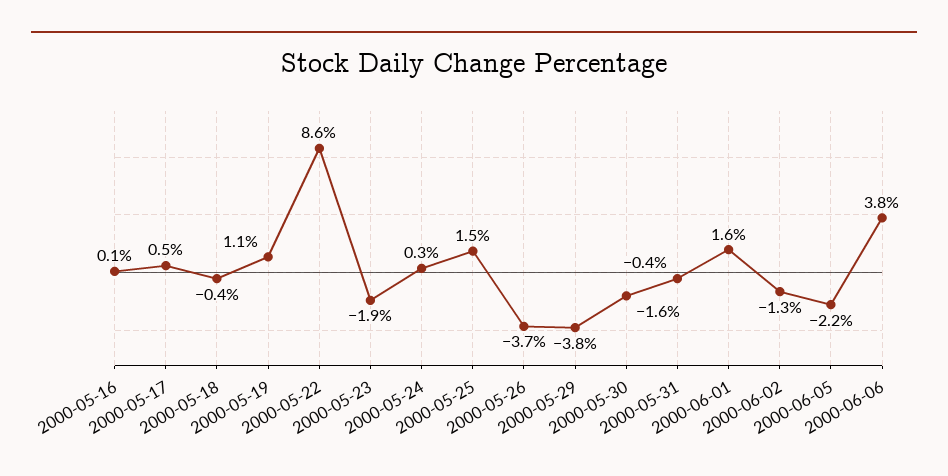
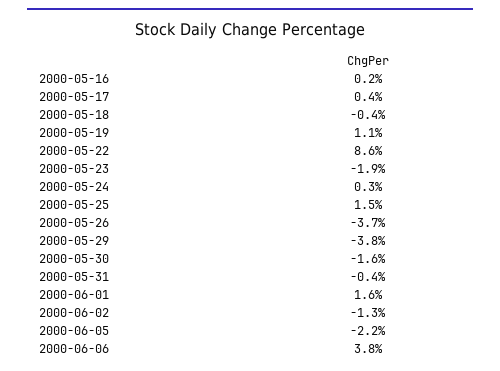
  {
-   "2000-05-16": 0.1,
+   "2000-05-16": 0.2,
-   "2000-05-17": 0.5,
+   "2000-05-17": 0.4,
    "2000-05-18": -0.4,
    "2000-05-19": 1.1,
    "2000-05-22": 8.6,
    "2000-05-23": -1.9,
    "2000-05-24": 0.3,
    "2000-05-25": 1.5,
    "2000-05-26": -3.7,
    "2000-05-29": -3.8,
    "2000-05-30": -1.6,
    "2000-05-31": -0.4,
    "2000-06-01": 1.6,
    "2000-06-02": -1.3,
    "2000-06-05": -2.2,
    "2000-06-06": 3.8
  }

